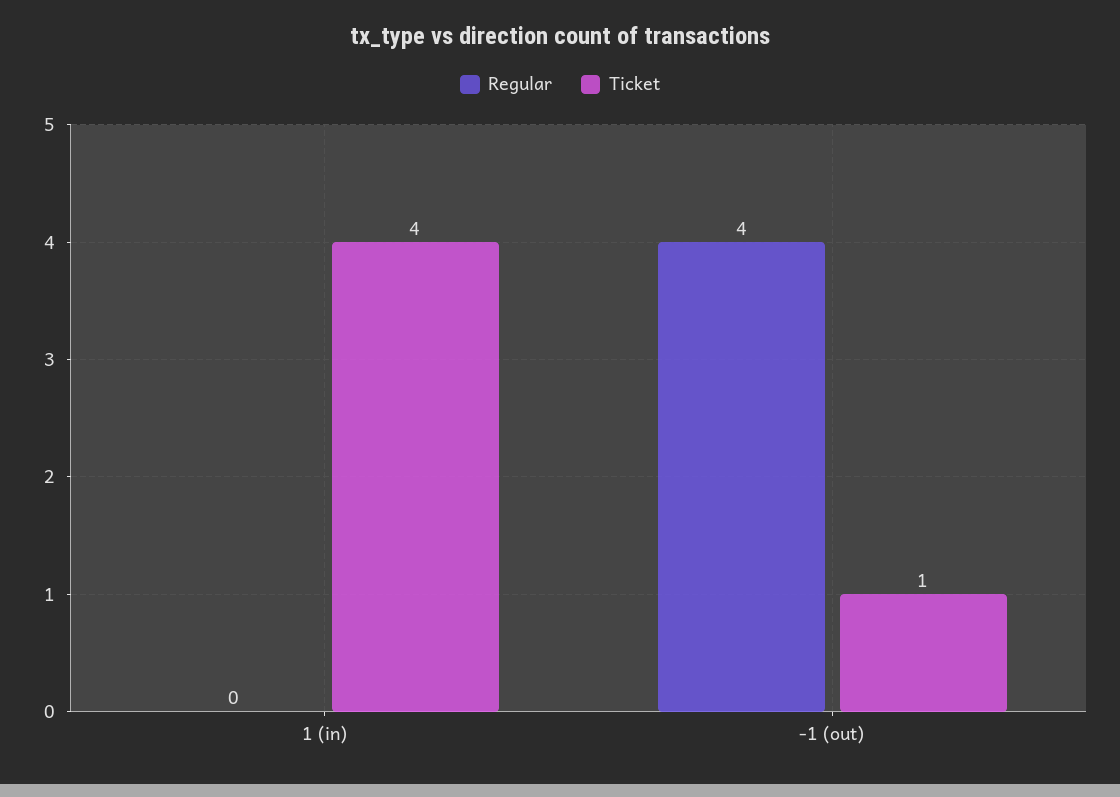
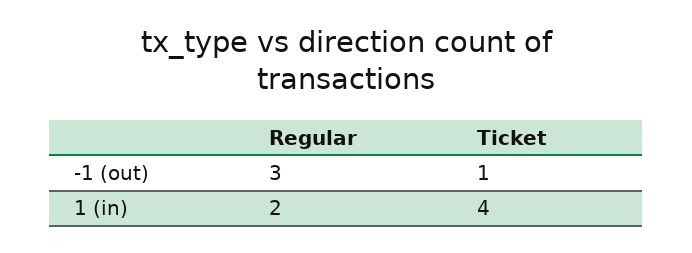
  {
    "Regular": {
-     "1 (in)": 0,
+     "1 (in)": 2,
-     "-1 (out)": 4
+     "-1 (out)": 3
    },
    "Ticket": {
      "1 (in)": 4,
      "-1 (out)": 1
    }
  }

